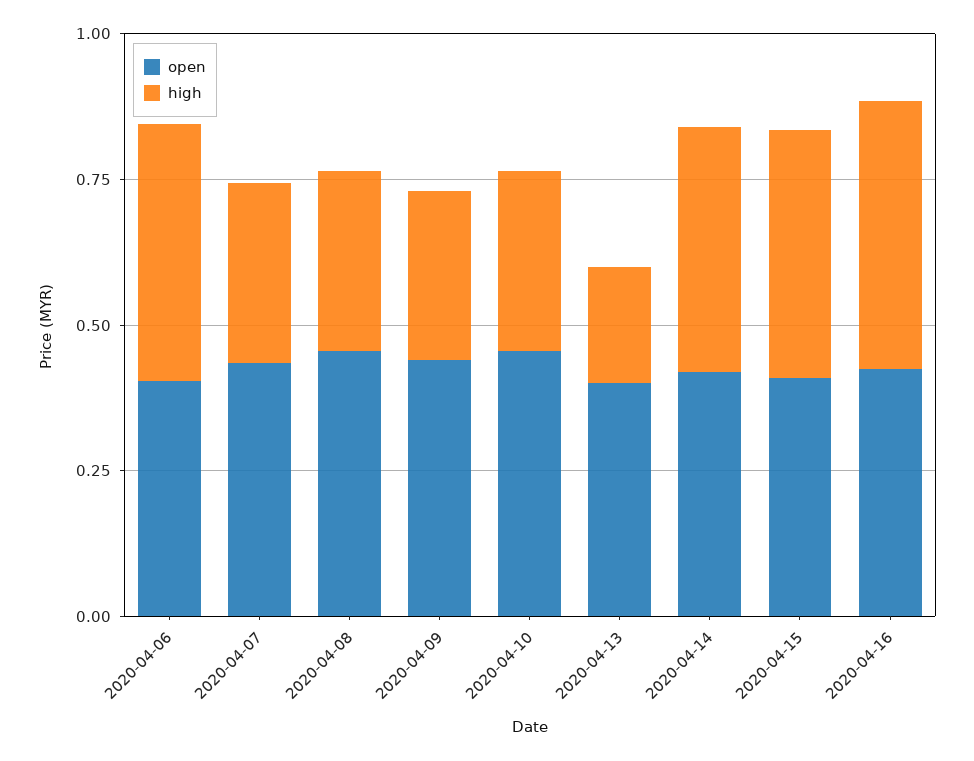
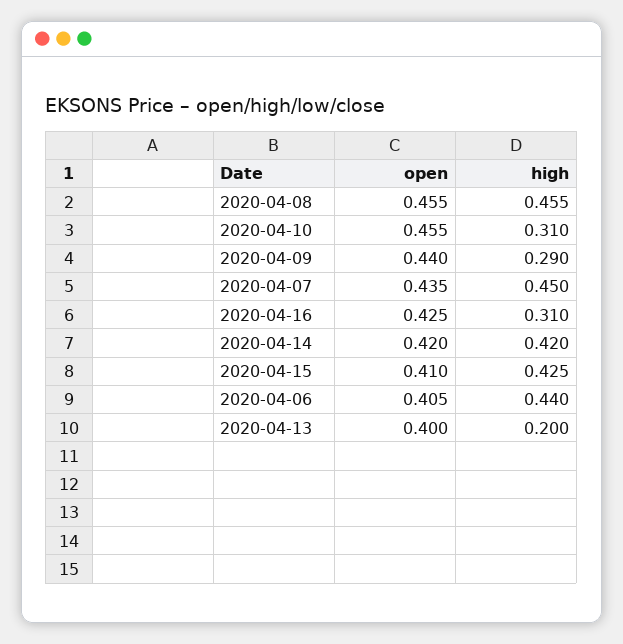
  {
    "open": {
      "2020-04-06": 0.405,
      "2020-04-07": 0.435,
      "2020-04-08": 0.455,
      "2020-04-09": 0.44,
      "2020-04-10": 0.455,
      "2020-04-13": 0.4,
      "2020-04-14": 0.42,
      "2020-04-15": 0.41,
      "2020-04-16": 0.425
    },
    "high": {
      "2020-04-06": 0.44,
-     "2020-04-07": 0.3,
+     "2020-04-07": 0.45,
-     "2020-04-08": 0.3,
+     "2020-04-08": 0.455,
      "2020-04-09": 0.29,
      "2020-04-10": 0.31,
      "2020-04-13": 0.2,
      "2020-04-14": 0.42,
      "2020-04-15": 0.425,
-     "2020-04-16": 0.45
+     "2020-04-16": 0.31
    }
  }

